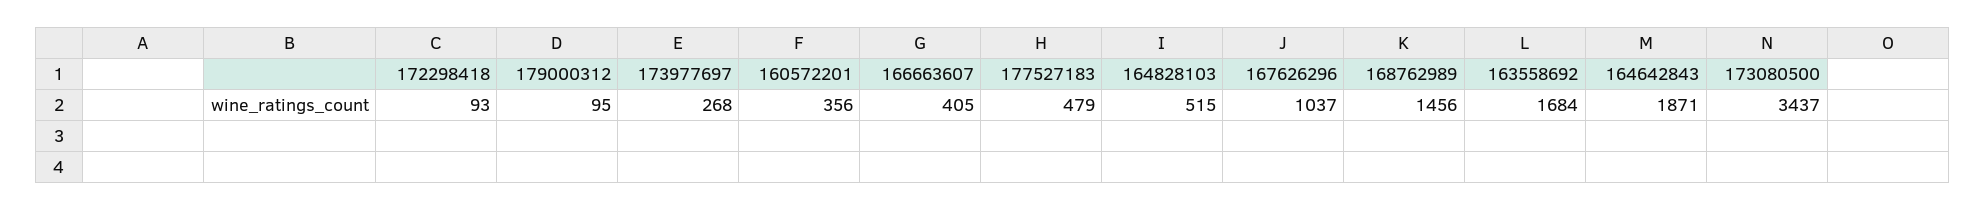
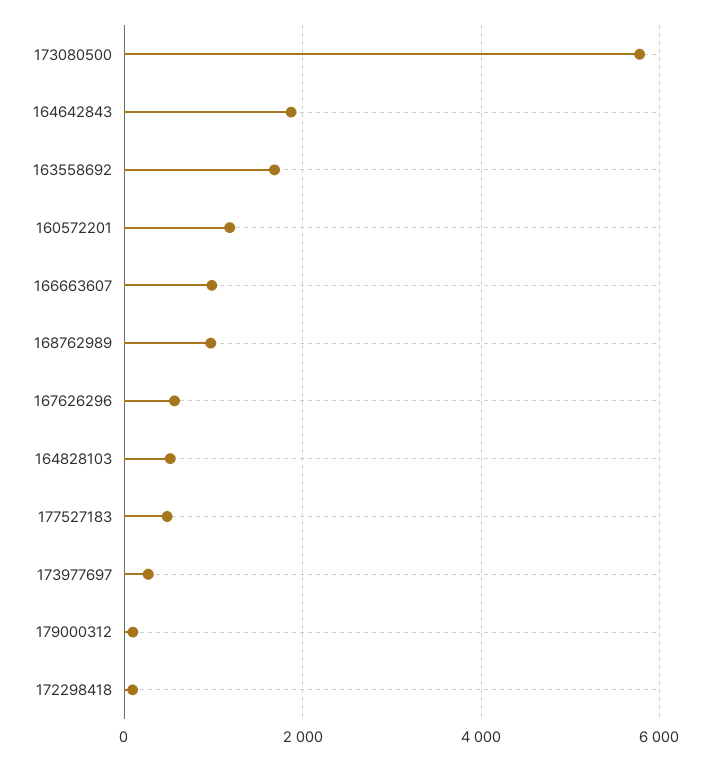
  {
    "172298418": 93,
    "179000312": 95,
    "173977697": 268,
-   "160572201": 356,
+   "160572201": 1200,
-   "166663607": 405,
+   "166663607": 1000,
    "177527183": 479,
    "164828103": 515,
-   "167626296": 1037,
+   "167626296": 600,
-   "168762989": 1456,
+   "168762989": 1000,
    "163558692": 1684,
    "164642843": 1871,
-   "173080500": 3437
+   "173080500": 5800
  }

